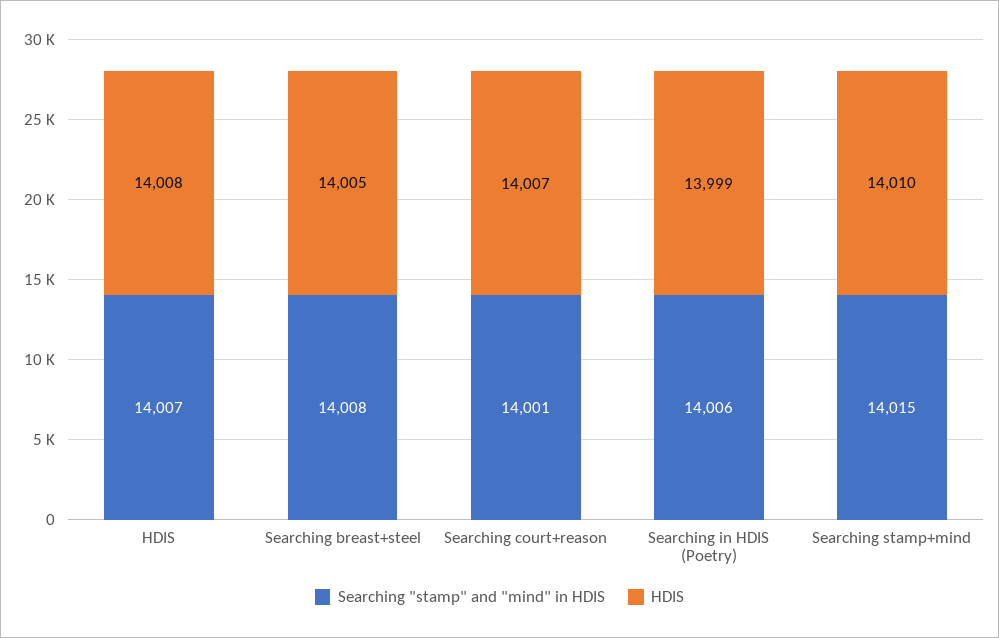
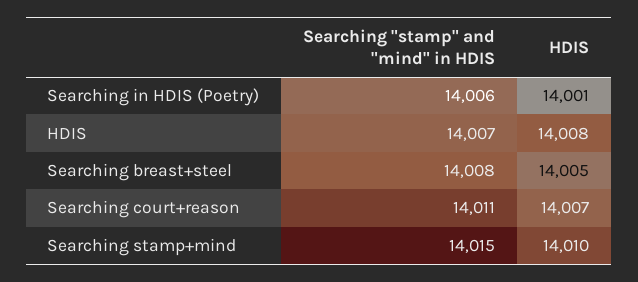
  {
    "Searching \"stamp\" and \"mind\" in HDIS": {
      "HDIS": 14007,
      "Searching breast+steel": 14008,
-     "Searching court+reason": 14001,
+     "Searching court+reason": 14011,
      "Searching in HDIS (Poetry)": 14006,
      "Searching stamp+mind": 14015
    },
    "HDIS": {
      "HDIS": 14008,
      "Searching breast+steel": 14005,
      "Searching court+reason": 14007,
-     "Searching in HDIS (Poetry)": 13999,
+     "Searching in HDIS (Poetry)": 14001,
      "Searching stamp+mind": 14010
    }
  }

